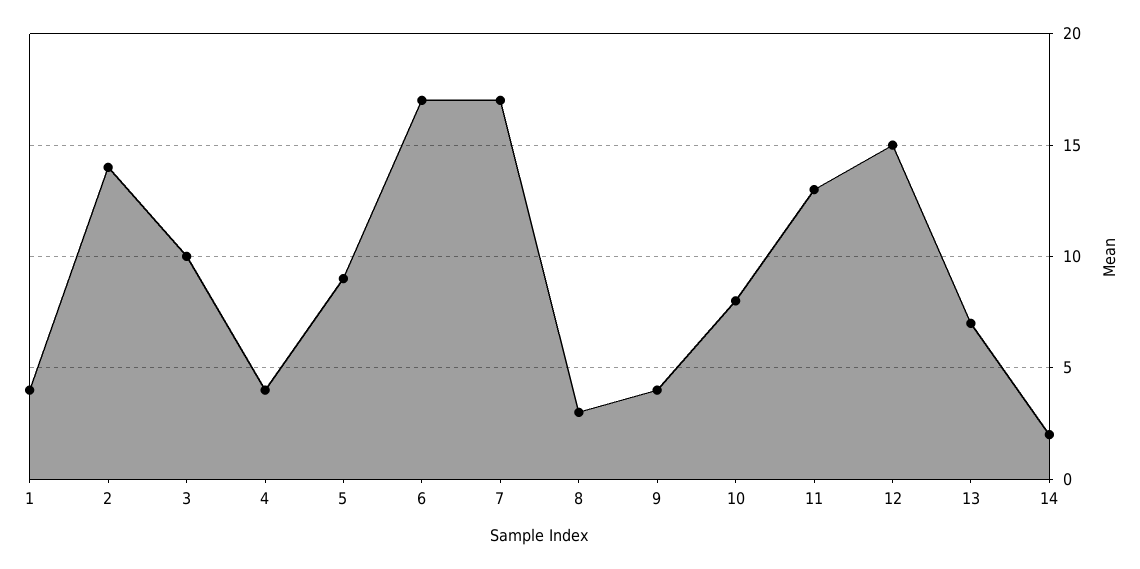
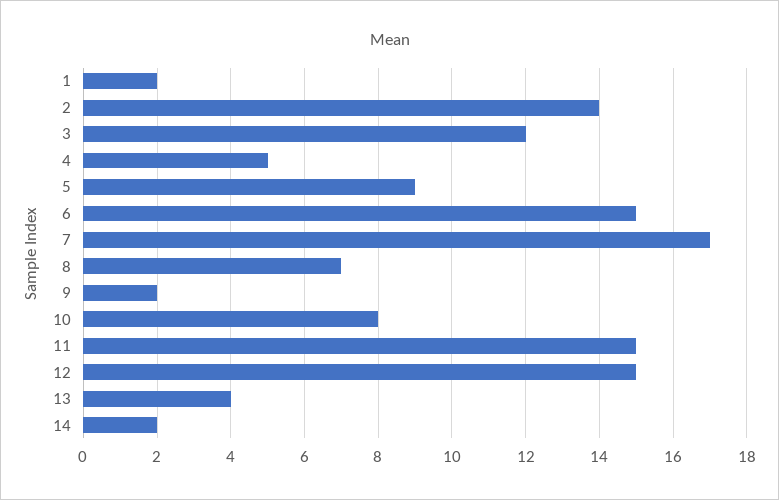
  {
-   "1": 4,
+   "1": 2,
    "2": 14,
-   "3": 10,
+   "3": 12,
-   "4": 4,
+   "4": 5,
    "5": 9,
-   "6": 17,
+   "6": 15,
    "7": 17,
-   "8": 3,
+   "8": 7,
-   "9": 4,
+   "9": 2,
    "10": 8,
-   "11": 13,
+   "11": 15,
    "12": 15,
-   "13": 7,
+   "13": 4,
    "14": 2
  }

